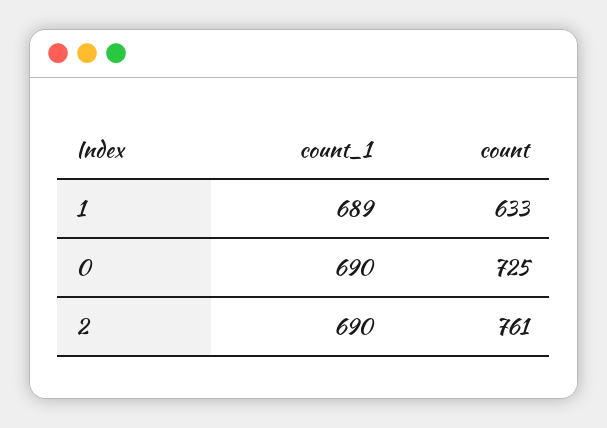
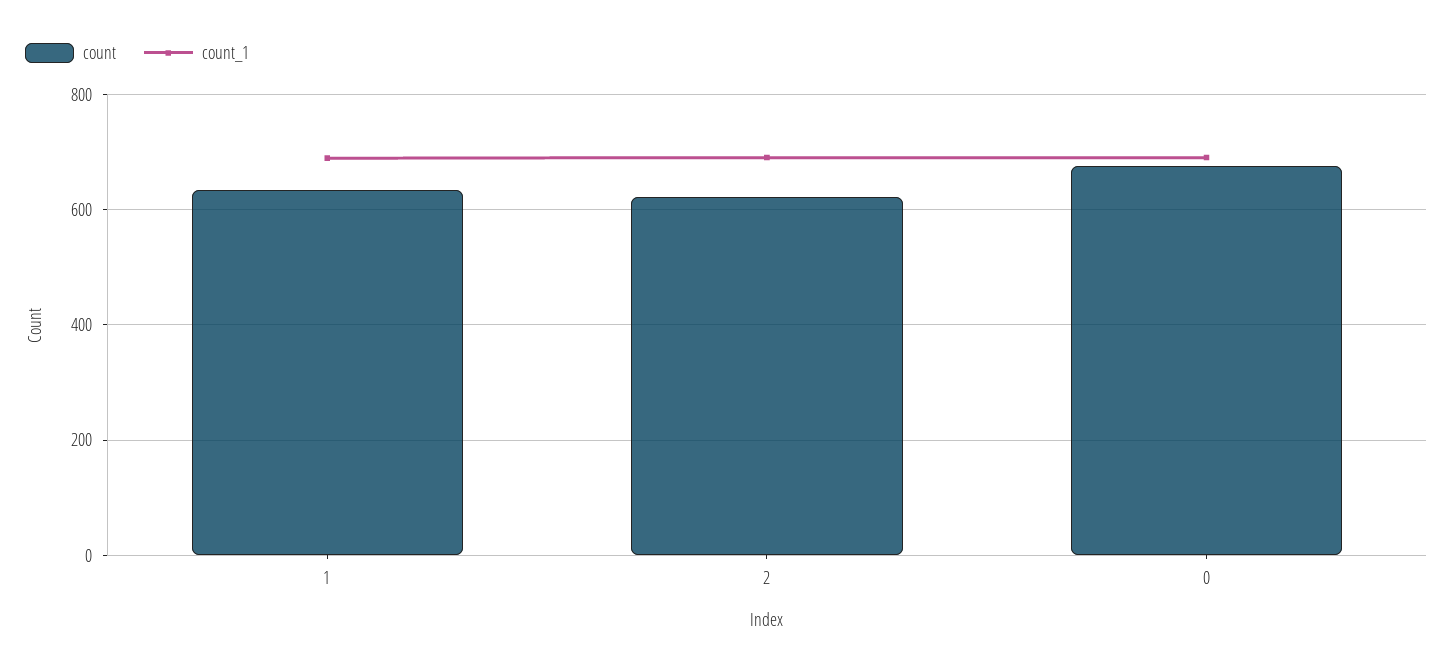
  {
    "count_1": {
      "1": 689,
      "0": 690,
      "2": 690
    },
    "count": {
      "1": 633,
-     "0": 725,
+     "0": 680,
-     "2": 761
+     "2": 620
    }
  }

